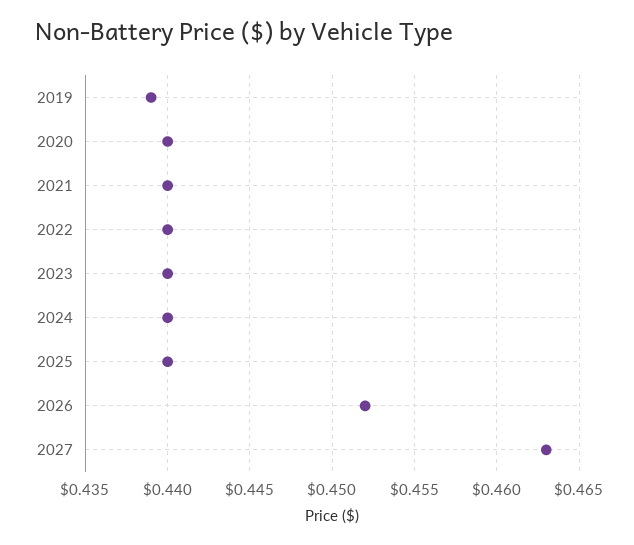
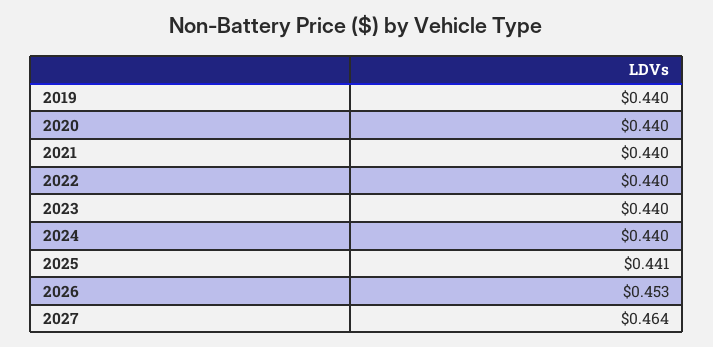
  {
-   "2019": 0.439,
+   "2019": 0.44,
    "2020": 0.44,
    "2021": 0.44,
    "2022": 0.44,
    "2023": 0.44,
    "2024": 0.44,
-   "2025": 0.44,
+   "2025": 0.441,
-   "2026": 0.452,
+   "2026": 0.453,
-   "2027": 0.463
+   "2027": 0.464
  }

